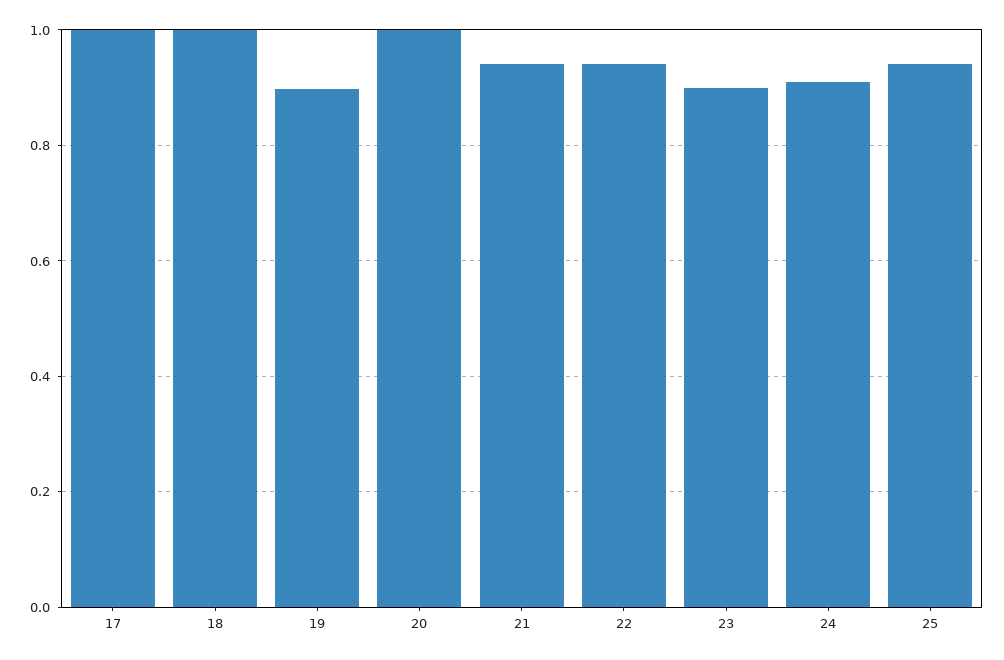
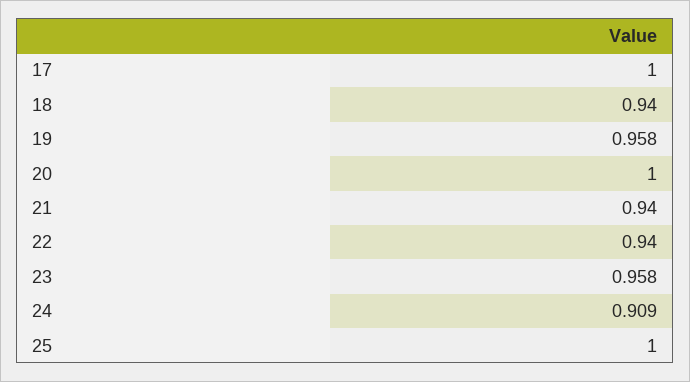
  {
    "17": 1,
-   "18": 1,
+   "18": 0.94,
-   "19": 0.9,
+   "19": 0.958,
    "20": 1,
    "21": 0.94,
    "22": 0.94,
-   "23": 0.9,
+   "23": 0.958,
    "24": 0.909,
-   "25": 0.94
+   "25": 1
  }

